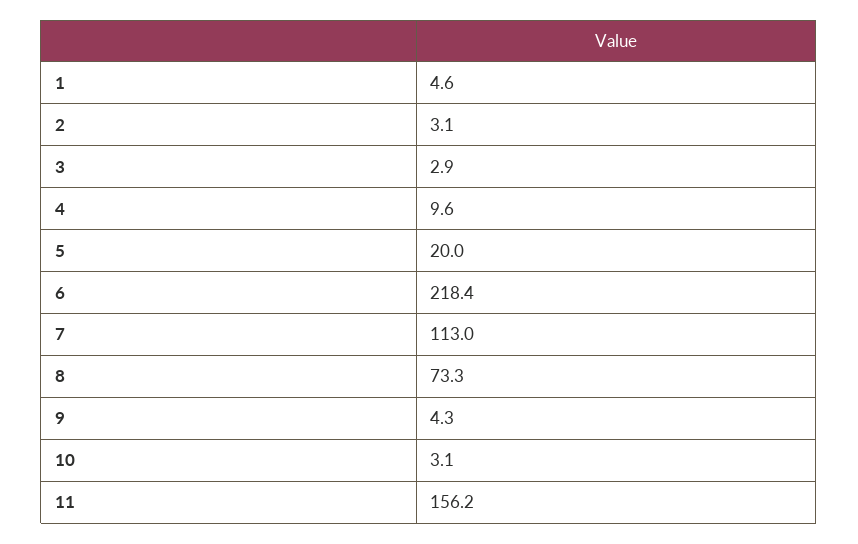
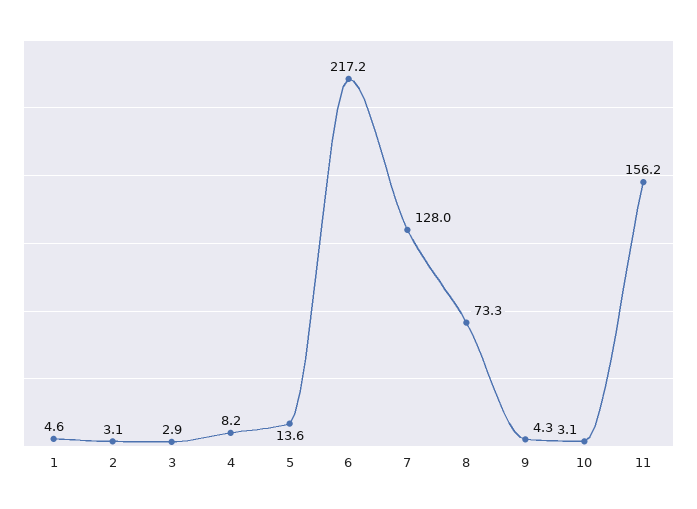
  {
    "1": 4.6,
    "2": 3.1,
    "3": 2.9,
-   "4": 9.6,
+   "4": 8.2,
-   "5": 20,
+   "5": 13.6,
-   "6": 218.4,
+   "6": 217.2,
-   "7": 113,
+   "7": 128,
    "8": 73.3,
    "9": 4.3,
    "10": 3.1,
    "11": 156.2
  }

